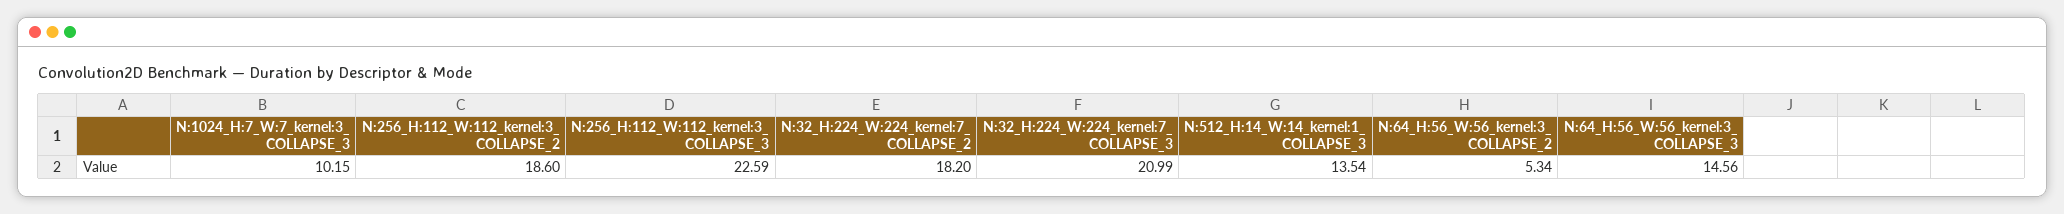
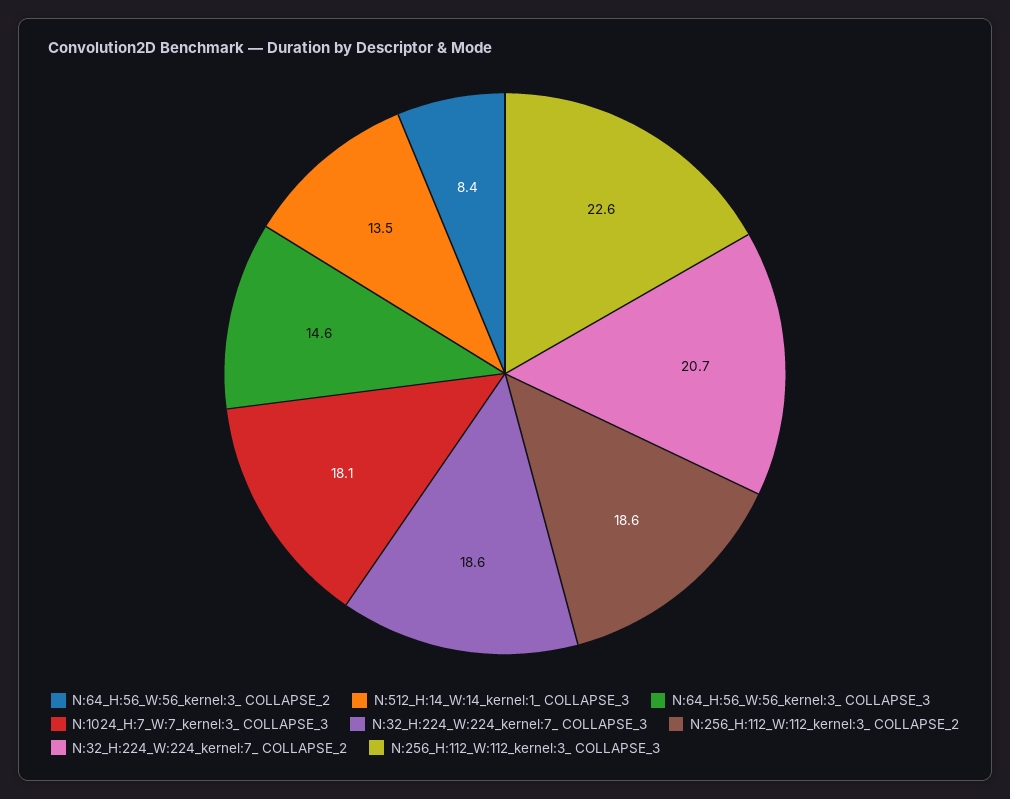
  {
-   "N:1024_H:7_W:7_kernel:3_ COLLAPSE_3": 10.15,
+   "N:1024_H:7_W:7_kernel:3_ COLLAPSE_3": 18.1,
    "N:256_H:112_W:112_kernel:3_ COLLAPSE_2": 18.6,
    "N:256_H:112_W:112_kernel:3_ COLLAPSE_3": 22.59,
-   "N:32_H:224_W:224_kernel:7_ COLLAPSE_2": 18.2,
+   "N:32_H:224_W:224_kernel:7_ COLLAPSE_2": 20.7,
-   "N:32_H:224_W:224_kernel:7_ COLLAPSE_3": 20.99,
+   "N:32_H:224_W:224_kernel:7_ COLLAPSE_3": 18.6,
    "N:512_H:14_W:14_kernel:1_ COLLAPSE_3": 13.54,
-   "N:64_H:56_W:56_kernel:3_ COLLAPSE_2": 5.34,
+   "N:64_H:56_W:56_kernel:3_ COLLAPSE_2": 8.4,
    "N:64_H:56_W:56_kernel:3_ COLLAPSE_3": 14.56
  }

